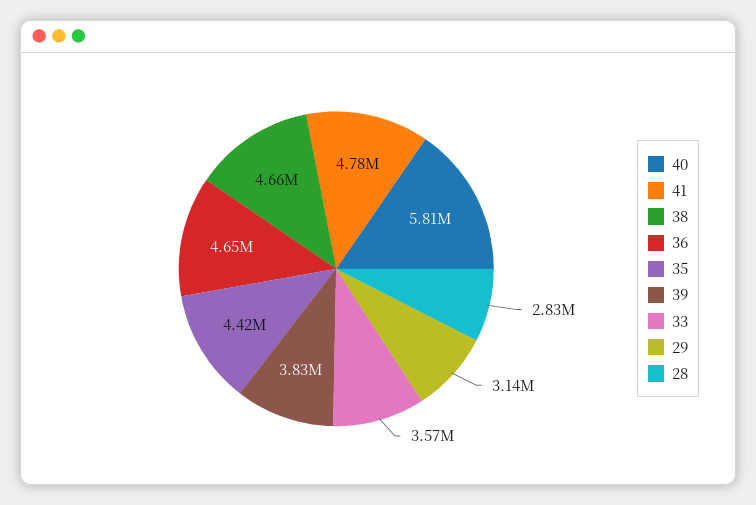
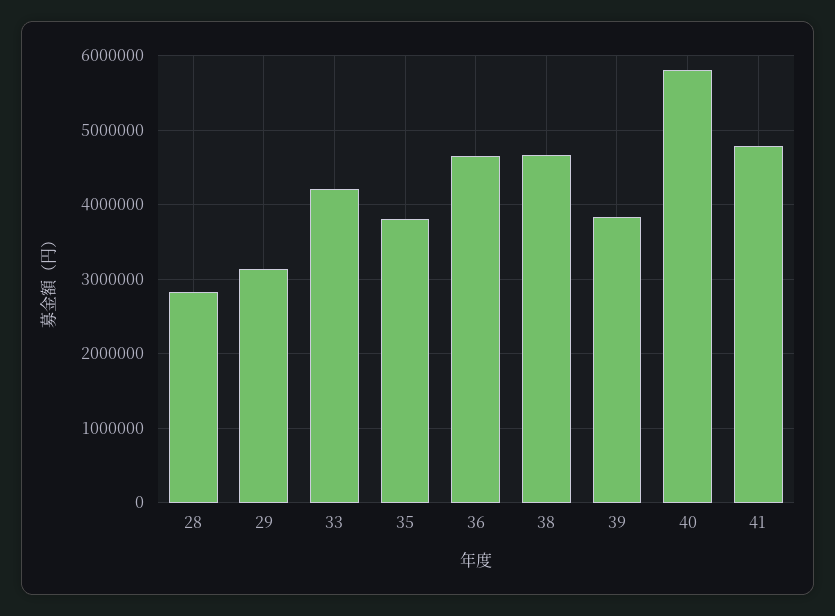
  {
    "40": 5810000,
    "41": 4780000,
    "38": 4660000,
    "36": 4650000,
-   "35": 4420000,
+   "35": 3800000,
    "39": 3830000,
-   "33": 3570000,
+   "33": 4200000,
    "29": 3140000,
    "28": 2830000
  }

